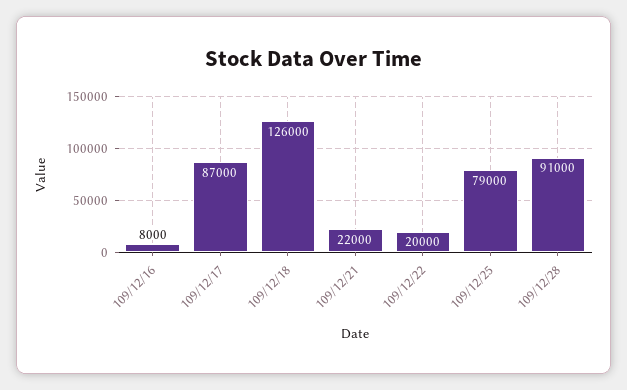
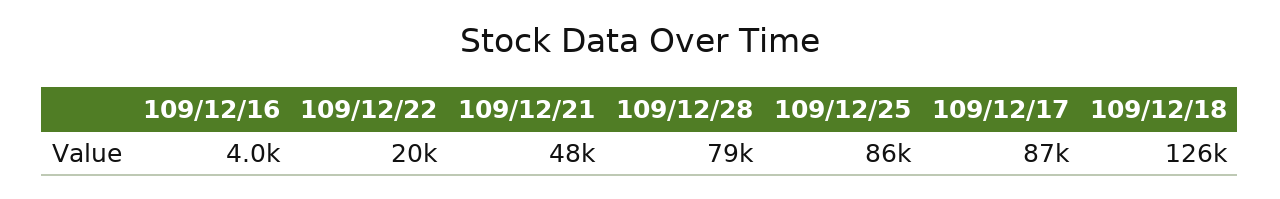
  {
-   "109/12/16": 8000,
+   "109/12/16": 4000,
    "109/12/17": 87000,
    "109/12/18": 126000,
-   "109/12/21": 22000,
+   "109/12/21": 48000,
    "109/12/22": 20000,
-   "109/12/25": 79000,
+   "109/12/25": 86000,
-   "109/12/28": 91000
+   "109/12/28": 79000
  }

